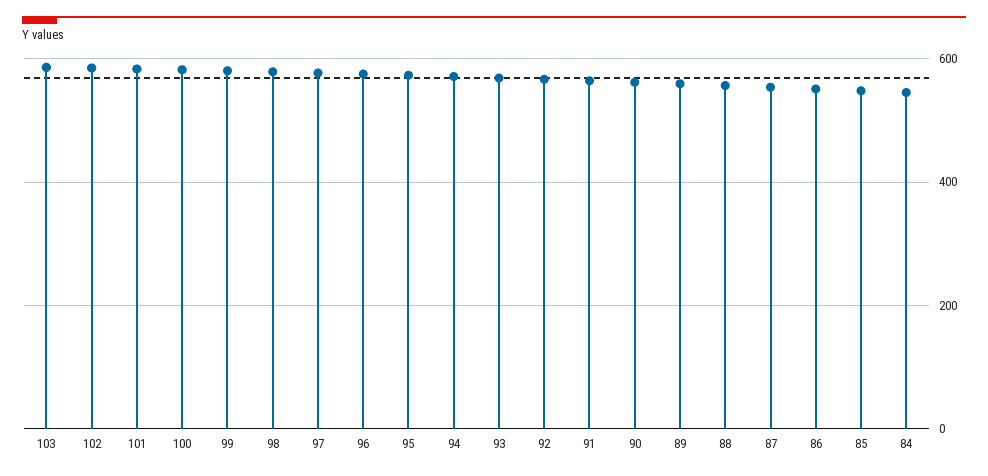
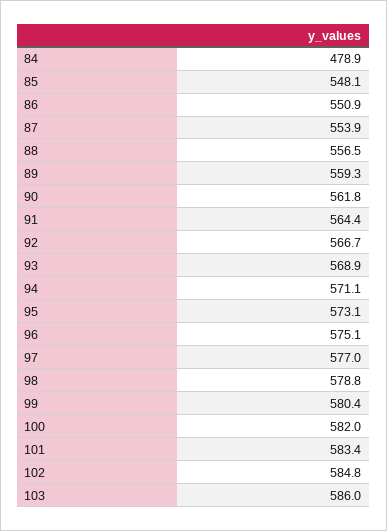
  {
    "103": 586,
    "102": 584.8,
    "101": 583.4,
    "100": 582,
    "99": 580.4,
    "98": 578.8,
    "97": 577,
    "96": 575.1,
    "95": 573.1,
    "94": 571.1,
    "93": 568.9,
    "92": 566.7,
    "91": 564.4,
    "90": 561.8,
    "89": 559.3,
    "88": 556.5,
    "87": 553.9,
    "86": 550.9,
    "85": 548.1,
-   "84": 540
+   "84": 478.9
  }

